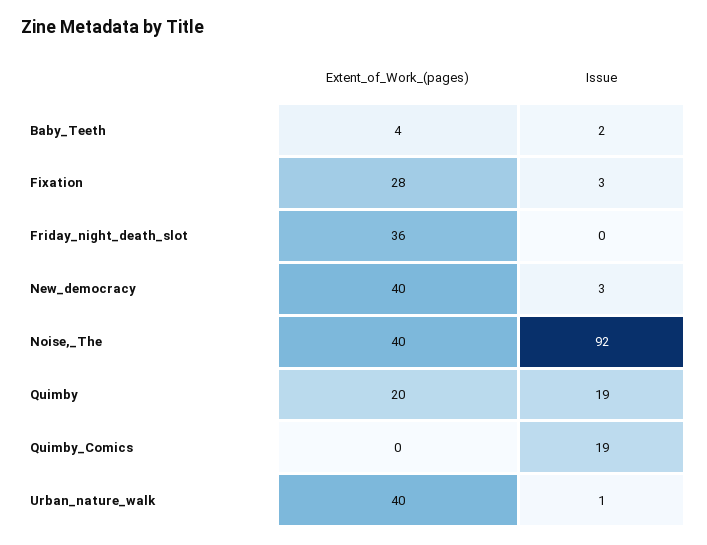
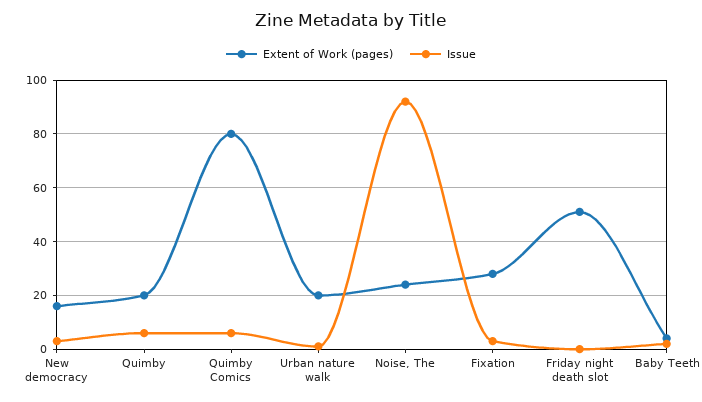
  {
    "Extent_of_Work_(pages)": {
      "Baby_Teeth": 4,
      "Fixation": 28,
-     "Friday_night_death_slot": 36,
+     "Friday_night_death_slot": 50,
-     "New_democracy": 40,
+     "New_democracy": 15,
-     "Noise,_The": 40,
+     "Noise,_The": 25,
      "Quimby": 20,
-     "Quimby_Comics": 0,
+     "Quimby_Comics": 80,
-     "Urban_nature_walk": 40
+     "Urban_nature_walk": 20
    },
    "Issue": {
      "Baby_Teeth": 2,
      "Fixation": 3,
      "Friday_night_death_slot": 0,
      "New_democracy": 3,
      "Noise,_The": 92,
-     "Quimby": 19,
+     "Quimby": 5,
-     "Quimby_Comics": 19,
+     "Quimby_Comics": 5,
      "Urban_nature_walk": 1
    }
  }

